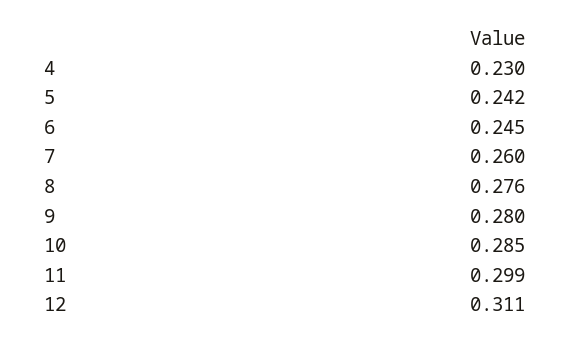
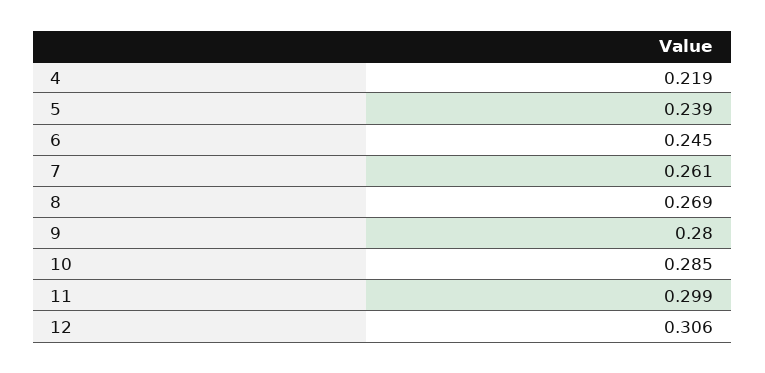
  {
-   "4": 0.23,
+   "4": 0.219,
-   "5": 0.242,
+   "5": 0.239,
    "6": 0.245,
-   "7": 0.26,
+   "7": 0.261,
-   "8": 0.276,
+   "8": 0.269,
    "9": 0.28,
    "10": 0.285,
    "11": 0.299,
-   "12": 0.311
+   "12": 0.306
  }

